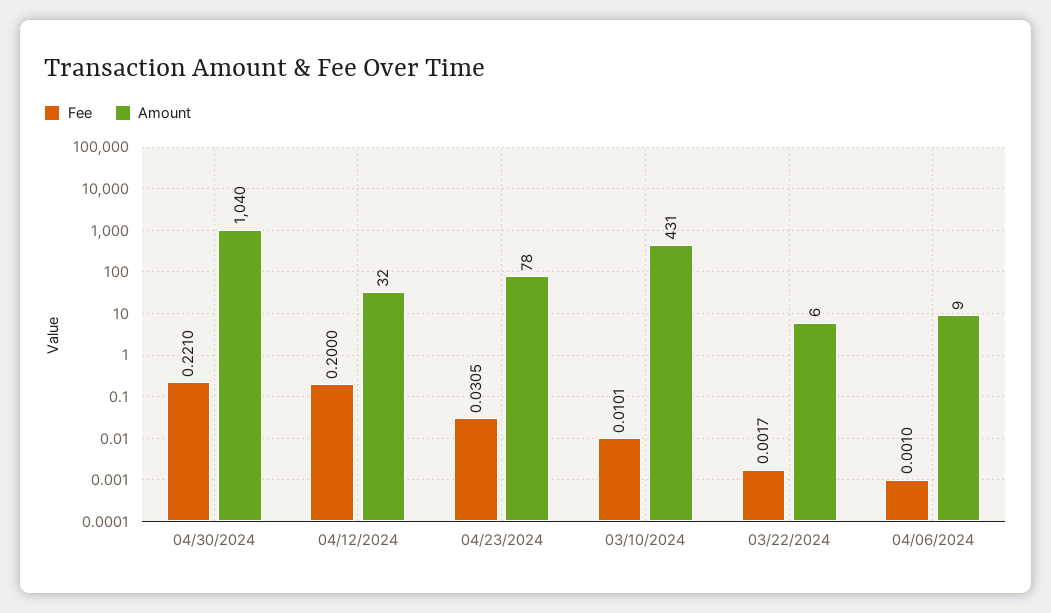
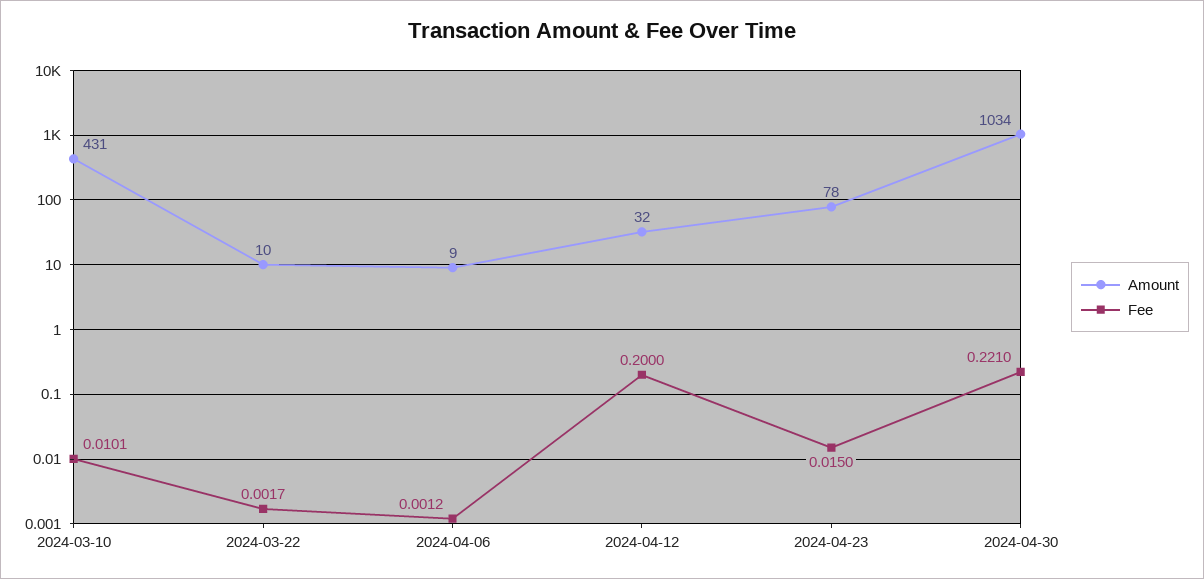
  {
    "Fee": {
      "04/30/2024": 0.221,
      "04/12/2024": 0.2,
-     "04/23/2024": 0.0305,
+     "04/23/2024": 0.015,
      "03/10/2024": 0.0101,
      "03/22/2024": 0.0017,
-     "04/06/2024": 0.001
+     "04/06/2024": 0.0012
    },
    "Amount": {
-     "04/30/2024": 1040,
+     "04/30/2024": 1034,
      "04/12/2024": 32,
      "04/23/2024": 78,
      "03/10/2024": 431,
-     "03/22/2024": 6,
+     "03/22/2024": 10,
      "04/06/2024": 9
    }
  }

